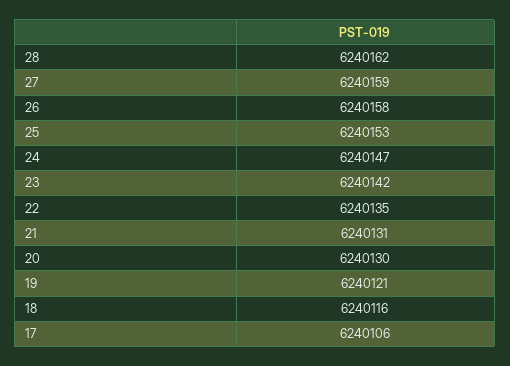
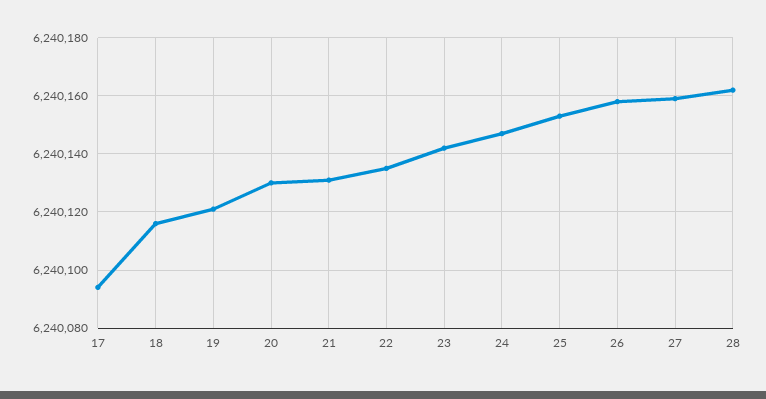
  {
    "28": 6240162,
    "27": 6240159,
    "26": 6240158,
    "25": 6240153,
    "24": 6240147,
    "23": 6240142,
    "22": 6240135,
    "21": 6240131,
    "20": 6240130,
    "19": 6240121,
    "18": 6240116,
-   "17": 6240106
+   "17": 6240095
  }

